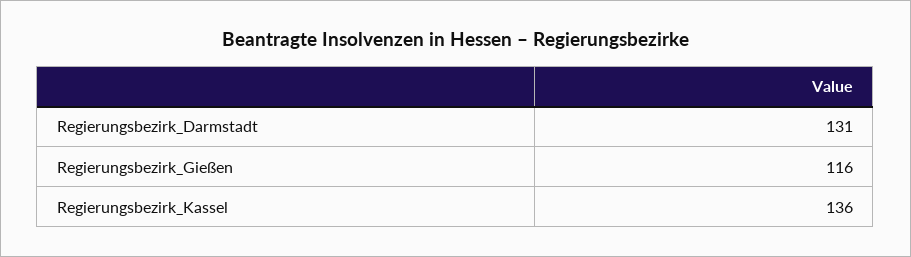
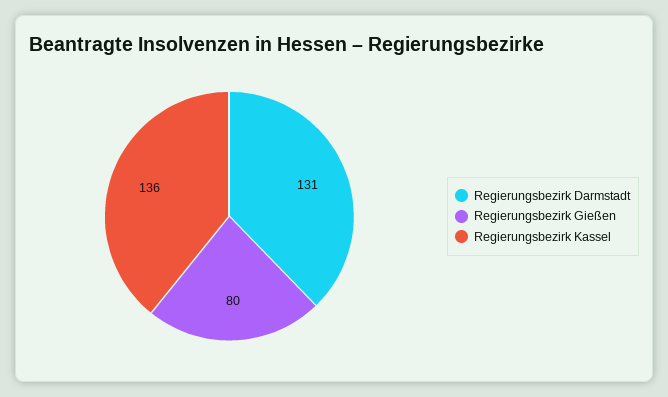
  {
    "Regierungsbezirk_Darmstadt": 131,
-   "Regierungsbezirk_Gießen": 116,
+   "Regierungsbezirk_Gießen": 80,
    "Regierungsbezirk_Kassel": 136
  }

